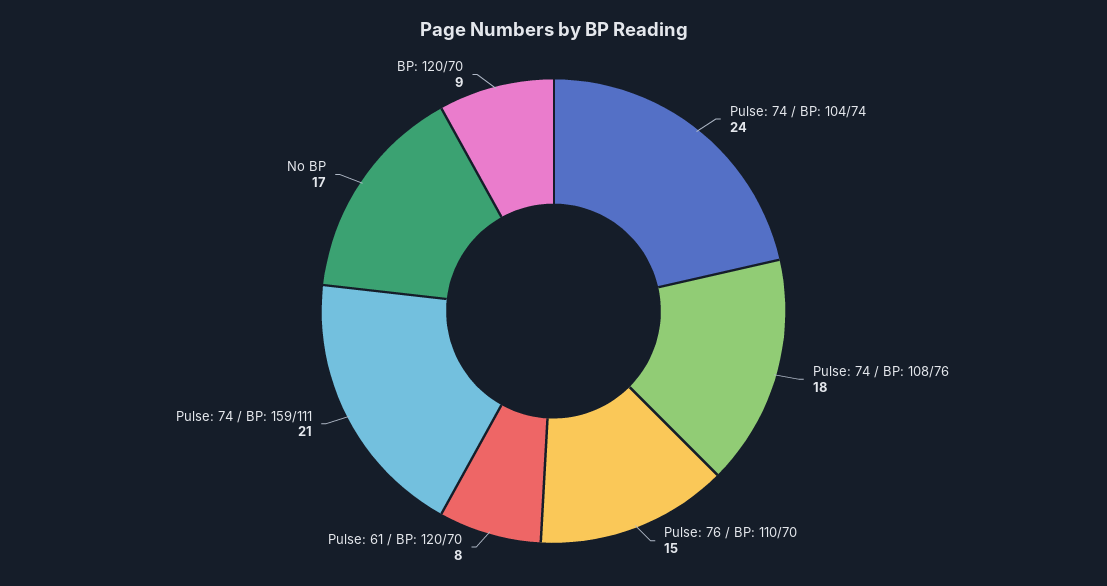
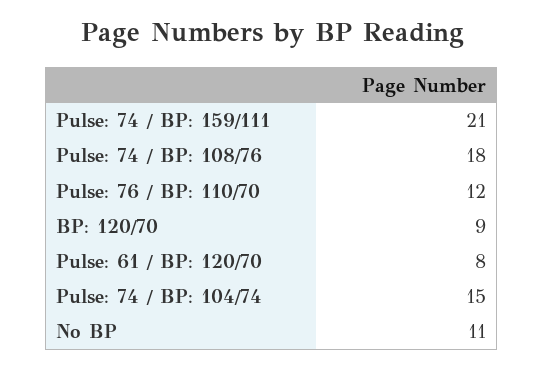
  {
-   "Pulse: 74 / BP: 104/74": 24,
+   "Pulse: 74 / BP: 104/74": 15,
    "Pulse: 74 / BP: 108/76": 18,
-   "Pulse: 76 / BP: 110/70": 15,
+   "Pulse: 76 / BP: 110/70": 12,
    "Pulse: 61 / BP: 120/70": 8,
    "Pulse: 74 / BP: 159/111": 21,
-   "No BP": 17,
+   "No BP": 11,
    "BP: 120/70": 9
  }

